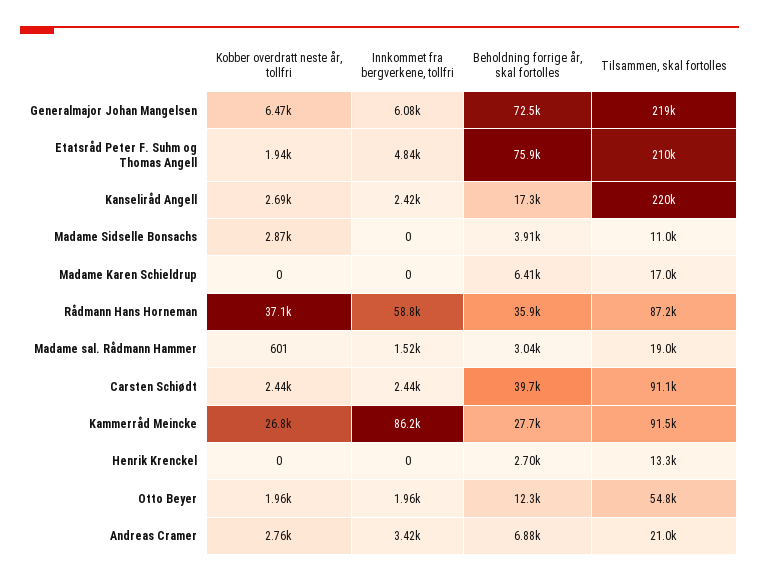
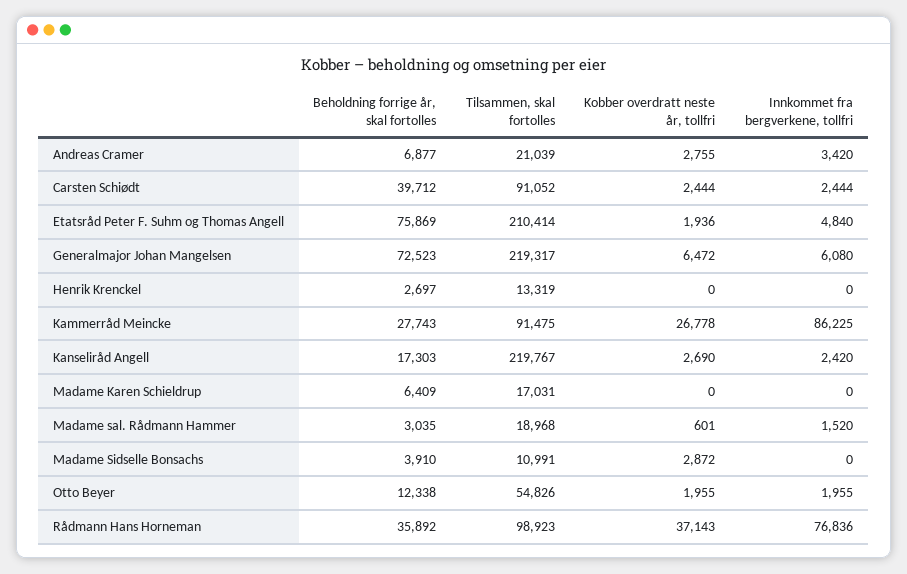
  {
    "Kobber overdratt neste år, tollfri": {
      "Generalmajor Johan Mangelsen": 6472,
      "Etatsråd Peter F. Suhm og Thomas Angell": 1936,
      "Kanseliråd Angell": 2690,
      "Madame Sidselle Bonsachs": 2872,
      "Madame Karen Schieldrup": 0,
      "Rådmann Hans Horneman": 37143,
      "Madame sal. Rådmann Hammer": 601,
      "Carsten Schiødt": 2444,
      "Kammerråd Meincke": 26778,
      "Henrik Krenckel": 0,
      "Otto Beyer": 1955,
      "Andreas Cramer": 2755
    },
    "Innkommet fra bergverkene, tollfri": {
      "Generalmajor Johan Mangelsen": 6080,
      "Etatsråd Peter F. Suhm og Thomas Angell": 4840,
      "Kanseliråd Angell": 2420,
      "Madame Sidselle Bonsachs": 0,
      "Madame Karen Schieldrup": 0,
-     "Rådmann Hans Horneman": 58800,
+     "Rådmann Hans Horneman": 76836,
      "Madame sal. Rådmann Hammer": 1520,
      "Carsten Schiødt": 2444,
      "Kammerråd Meincke": 86225,
      "Henrik Krenckel": 0,
      "Otto Beyer": 1955,
      "Andreas Cramer": 3420
    },
    "Beholdning forrige år, skal fortolles": {
      "Generalmajor Johan Mangelsen": 72523,
      "Etatsråd Peter F. Suhm og Thomas Angell": 75869,
      "Kanseliråd Angell": 17303,
      "Madame Sidselle Bonsachs": 3910,
      "Madame Karen Schieldrup": 6409,
      "Rådmann Hans Horneman": 35892,
      "Madame sal. Rådmann Hammer": 3035,
      "Carsten Schiødt": 39712,
      "Kammerråd Meincke": 27743,
      "Henrik Krenckel": 2697,
      "Otto Beyer": 12338,
      "Andreas Cramer": 6877
    },
    "Tilsammen, skal fortolles": {
      "Generalmajor Johan Mangelsen": 219317,
      "Etatsråd Peter F. Suhm og Thomas Angell": 210414,
      "Kanseliråd Angell": 219767,
      "Madame Sidselle Bonsachs": 10991,
      "Madame Karen Schieldrup": 17031,
-     "Rådmann Hans Horneman": 87200,
+     "Rådmann Hans Horneman": 98923,
      "Madame sal. Rådmann Hammer": 18968,
      "Carsten Schiødt": 91052,
      "Kammerråd Meincke": 91475,
      "Henrik Krenckel": 13319,
      "Otto Beyer": 54826,
      "Andreas Cramer": 21039
    }
  }

